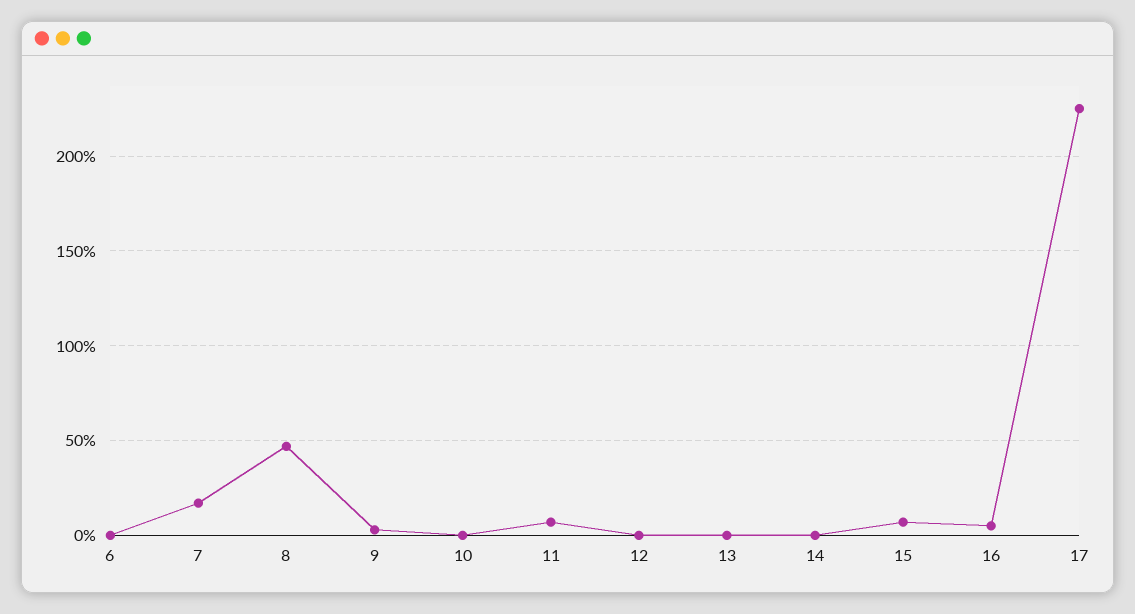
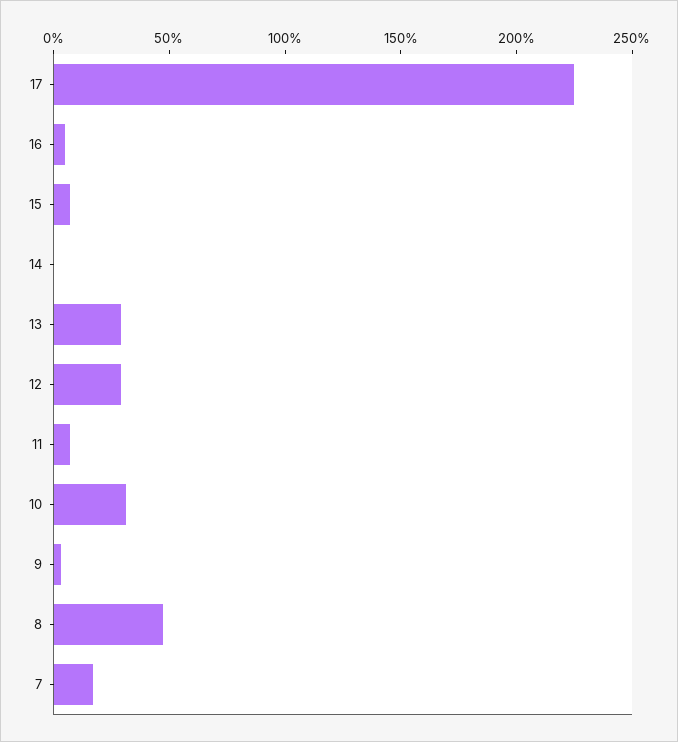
  {
-   "6": 0,
    "7": 15,
    "8": 45,
    "9": 5,
-   "10": 0,
+   "10": 30,
    "11": 5,
-   "12": 0,
+   "12": 30,
-   "13": 0,
+   "13": 30,
    "14": 0,
    "15": 5,
    "16": 5,
    "17": 225
  }

